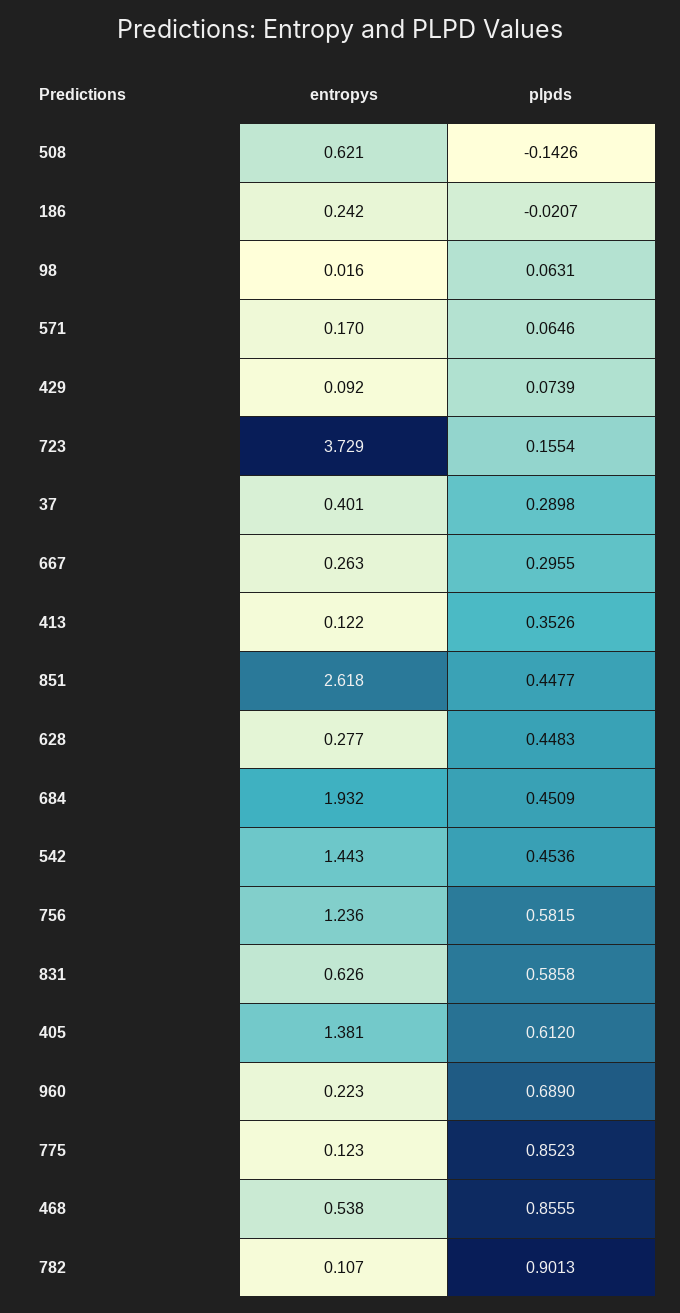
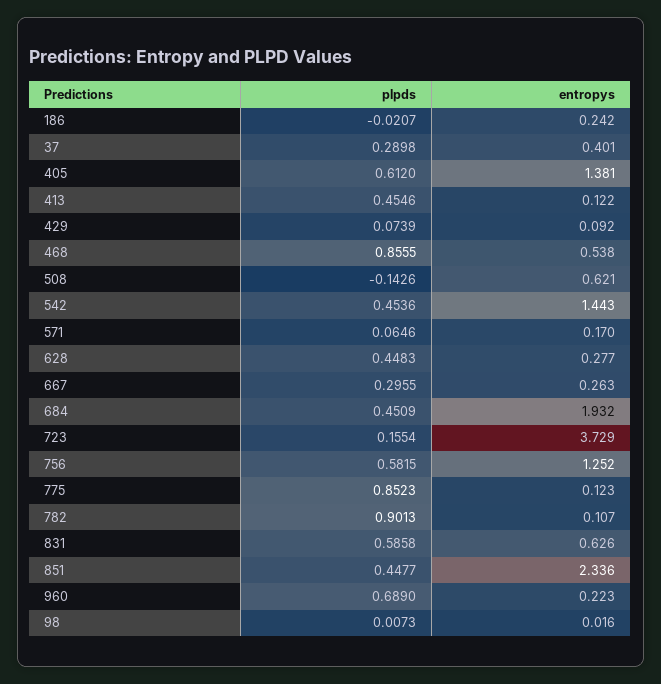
  {
    "entropys": {
      "508": 0.621,
      "186": 0.242,
      "98": 0.016,
      "571": 0.17,
      "429": 0.092,
      "723": 3.729,
      "37": 0.401,
      "667": 0.263,
      "413": 0.122,
-     "851": 2.618,
+     "851": 2.336,
      "628": 0.277,
      "684": 1.932,
      "542": 1.443,
-     "756": 1.236,
+     "756": 1.252,
      "831": 0.626,
      "405": 1.381,
      "960": 0.223,
      "775": 0.123,
      "468": 0.538,
      "782": 0.107
    },
    "plpds": {
      "508": -0.1426,
      "186": -0.0207,
-     "98": 0.0631,
+     "98": 0.0073,
      "571": 0.0646,
      "429": 0.0739,
      "723": 0.1554,
      "37": 0.2898,
      "667": 0.2955,
-     "413": 0.3526,
+     "413": 0.4546,
      "851": 0.4477,
      "628": 0.4483,
      "684": 0.4509,
      "542": 0.4536,
      "756": 0.5815,
      "831": 0.5858,
      "405": 0.612,
      "960": 0.689,
      "775": 0.8523,
      "468": 0.8555,
      "782": 0.9013
    }
  }

